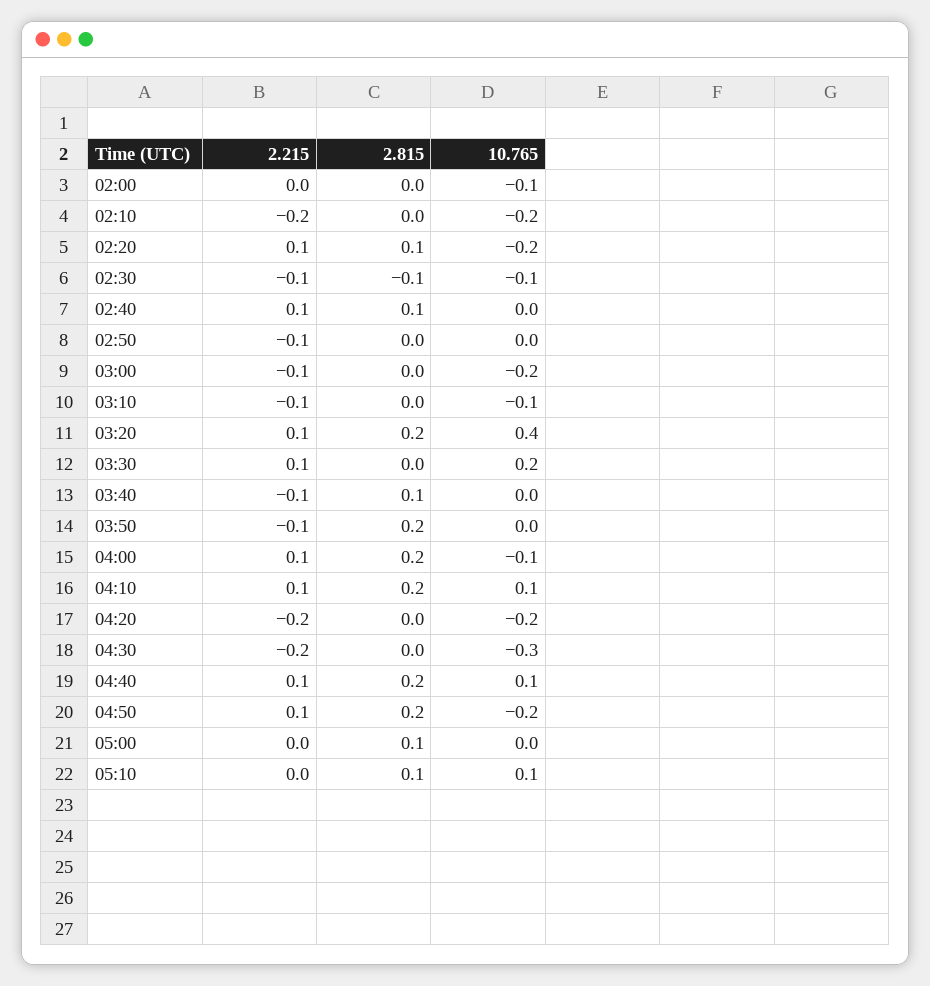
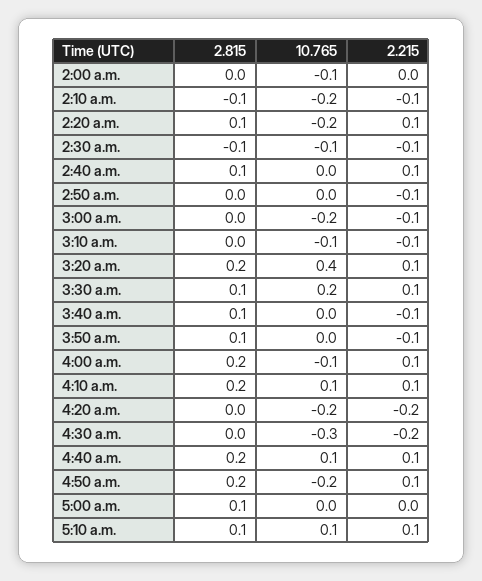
  {
    "2.215": {
      "02:00": 0,
-     "02:10": -0.2,
+     "02:10": -0.1,
      "02:20": 0.1,
      "02:30": -0.1,
      "02:40": 0.1,
      "02:50": -0.1,
      "03:00": -0.1,
      "03:10": -0.1,
      "03:20": 0.1,
      "03:30": 0.1,
      "03:40": -0.1,
      "03:50": -0.1,
      "04:00": 0.1,
      "04:10": 0.1,
      "04:20": -0.2,
      "04:30": -0.2,
      "04:40": 0.1,
      "04:50": 0.1,
      "05:00": 0,
-     "05:10": 0
+     "05:10": 0.1
    },
    "2.815": {
      "02:00": 0,
-     "02:10": 0,
+     "02:10": -0.1,
      "02:20": 0.1,
      "02:30": -0.1,
      "02:40": 0.1,
      "02:50": 0,
      "03:00": 0,
      "03:10": 0,
      "03:20": 0.2,
-     "03:30": 0,
+     "03:30": 0.1,
      "03:40": 0.1,
-     "03:50": 0.2,
+     "03:50": 0.1,
      "04:00": 0.2,
      "04:10": 0.2,
      "04:20": 0,
      "04:30": 0,
      "04:40": 0.2,
      "04:50": 0.2,
      "05:00": 0.1,
      "05:10": 0.1
    },
    "10.765": {
      "02:00": -0.1,
      "02:10": -0.2,
      "02:20": -0.2,
      "02:30": -0.1,
      "02:40": 0,
      "02:50": 0,
      "03:00": -0.2,
      "03:10": -0.1,
      "03:20": 0.4,
      "03:30": 0.2,
      "03:40": 0,
      "03:50": 0,
      "04:00": -0.1,
      "04:10": 0.1,
      "04:20": -0.2,
      "04:30": -0.3,
      "04:40": 0.1,
      "04:50": -0.2,
      "05:00": 0,
      "05:10": 0.1
    }
  }

